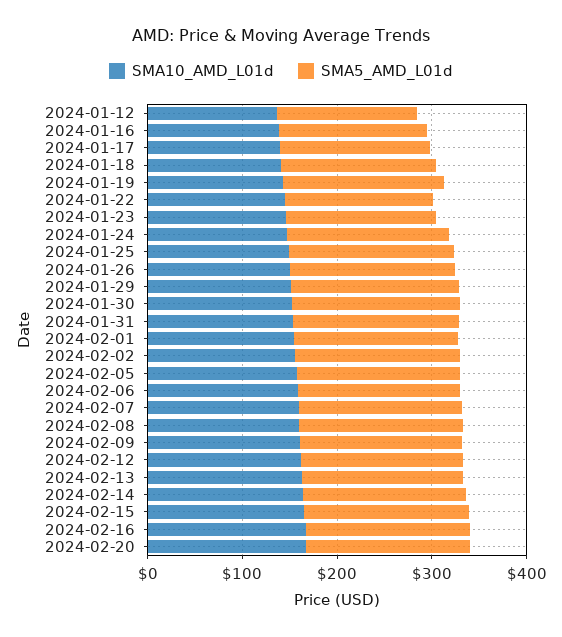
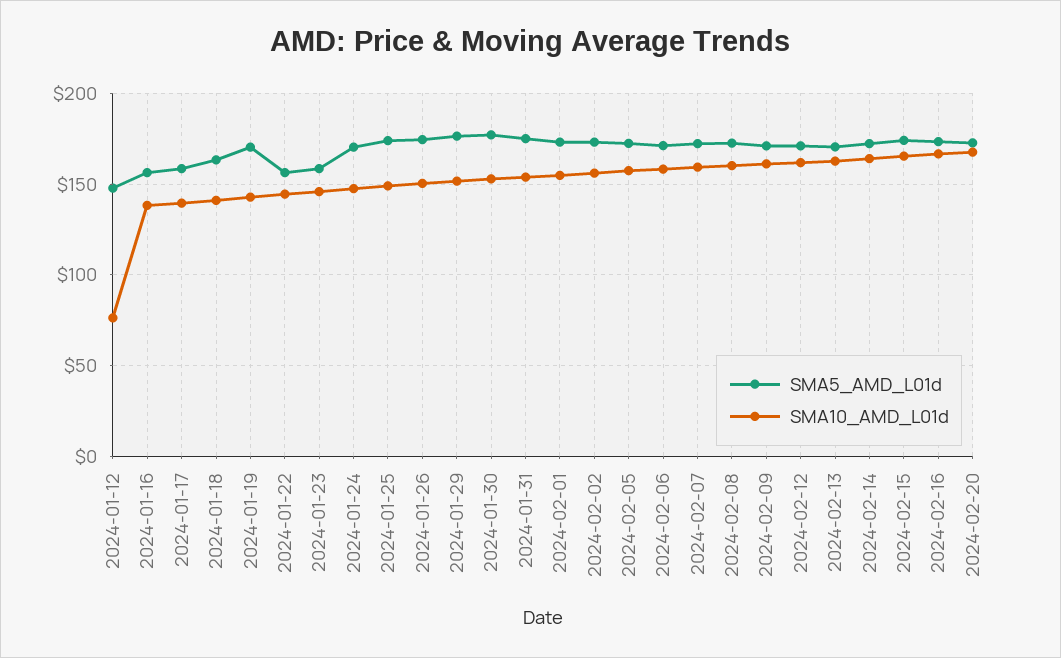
  {
    "SMA10_AMD_L01d": {
-     "2024-01-12": 140,
+     "2024-01-12": 75,
      "2024-01-16": 140,
      "2024-01-17": 140,
      "2024-01-18": 140,
      "2024-01-19": 145,
      "2024-01-22": 145,
      "2024-01-23": 145,
      "2024-01-24": 145,
      "2024-01-25": 150,
      "2024-01-26": 150,
      "2024-01-29": 150,
      "2024-01-30": 155,
      "2024-01-31": 155,
      "2024-02-01": 155,
      "2024-02-02": 155,
      "2024-02-05": 155,
      "2024-02-06": 160,
      "2024-02-07": 160,
      "2024-02-08": 160,
      "2024-02-09": 160,
      "2024-02-12": 160,
      "2024-02-13": 165,
      "2024-02-14": 165,
      "2024-02-15": 165,
      "2024-02-16": 165,
      "2024-02-20": 170
    },
    "SMA5_AMD_L01d": {
      "2024-01-12": 150,
      "2024-01-16": 155,
      "2024-01-17": 160,
      "2024-01-18": 165,
      "2024-01-19": 170,
      "2024-01-22": 155,
      "2024-01-23": 160,
      "2024-01-24": 170,
      "2024-01-25": 175,
      "2024-01-26": 175,
      "2024-01-29": 175,
      "2024-01-30": 175,
      "2024-01-31": 175,
      "2024-02-01": 175,
      "2024-02-02": 175,
      "2024-02-05": 170,
      "2024-02-06": 170,
      "2024-02-07": 170,
      "2024-02-08": 175,
      "2024-02-09": 170,
      "2024-02-12": 170,
      "2024-02-13": 170,
      "2024-02-14": 170,
      "2024-02-15": 175,
      "2024-02-16": 175,
      "2024-02-20": 175
    }
  }

